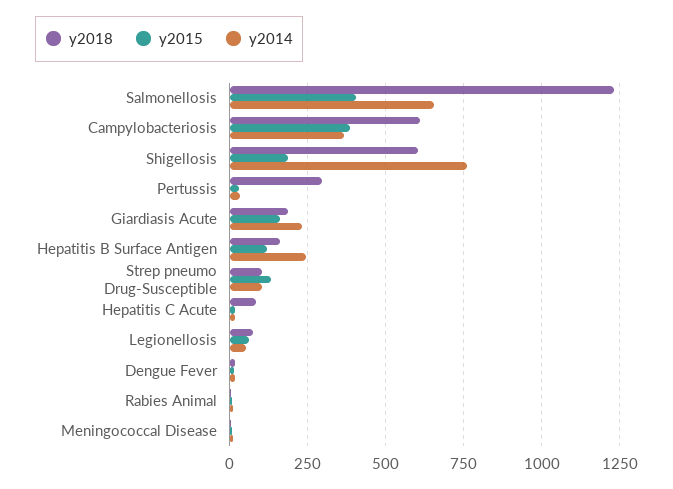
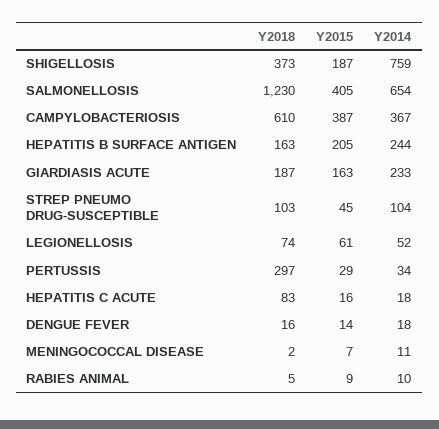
  {
    "y2018": {
      "Salmonellosis": 1230,
      "Campylobacteriosis": 610,
-     "Shigellosis": 600,
+     "Shigellosis": 373,
      "Pertussis": 297,
      "Giardiasis Acute": 187,
      "Hepatitis B Surface Antigen": 163,
      "Strep pneumo Drug-Susceptible": 103,
      "Hepatitis C Acute": 83,
      "Legionellosis": 74,
      "Dengue Fever": 16,
      "Rabies Animal": 5,
      "Meningococcal Disease": 2
    },
    "y2015": {
      "Salmonellosis": 405,
      "Campylobacteriosis": 387,
      "Shigellosis": 187,
      "Pertussis": 29,
      "Giardiasis Acute": 163,
-     "Hepatitis B Surface Antigen": 125,
+     "Hepatitis B Surface Antigen": 205,
-     "Strep pneumo Drug-Susceptible": 125,
+     "Strep pneumo Drug-Susceptible": 45,
      "Hepatitis C Acute": 16,
      "Legionellosis": 61,
      "Dengue Fever": 14,
      "Rabies Animal": 9,
      "Meningococcal Disease": 7
    },
    "y2014": {
      "Salmonellosis": 654,
      "Campylobacteriosis": 367,
      "Shigellosis": 759,
      "Pertussis": 34,
      "Giardiasis Acute": 233,
      "Hepatitis B Surface Antigen": 244,
      "Strep pneumo Drug-Susceptible": 104,
      "Hepatitis C Acute": 18,
      "Legionellosis": 52,
      "Dengue Fever": 18,
      "Rabies Animal": 10,
      "Meningococcal Disease": 11
    }
  }

